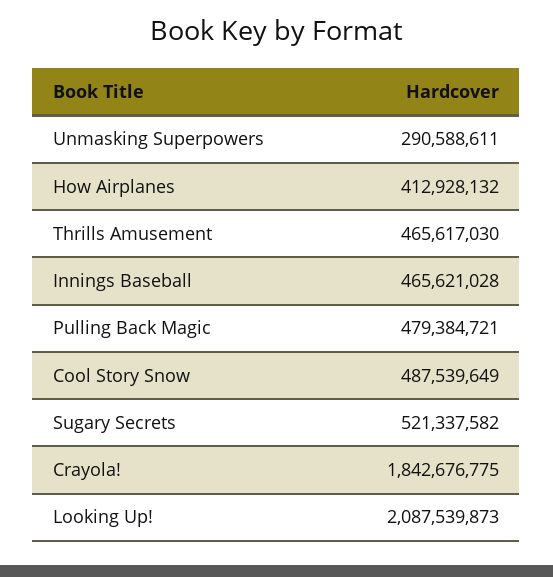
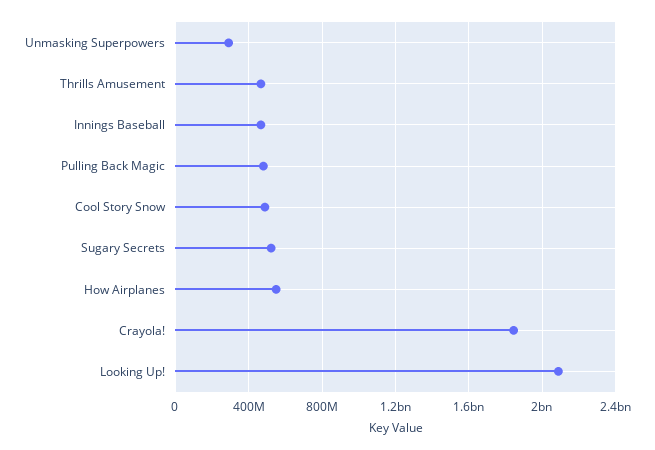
  {
    "Unmasking Superpowers": 290588611,
-   "How Airplanes": 412928132,
+   "How Airplanes": 550000000,
    "Thrills Amusement": 465617030,
    "Innings Baseball": 465621028,
    "Pulling Back Magic": 479384721,
    "Cool Story Snow": 487539649,
    "Sugary Secrets": 521337582,
    "Crayola!": 1842676775,
    "Looking Up!": 2087539873
  }

